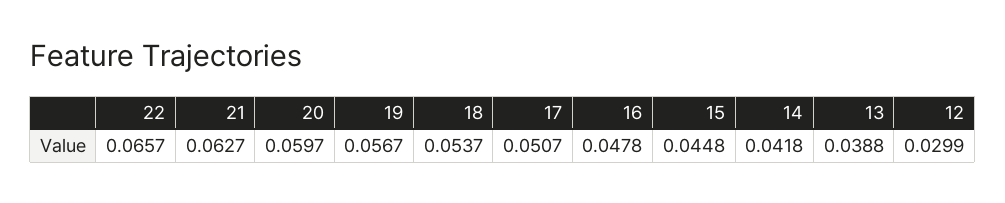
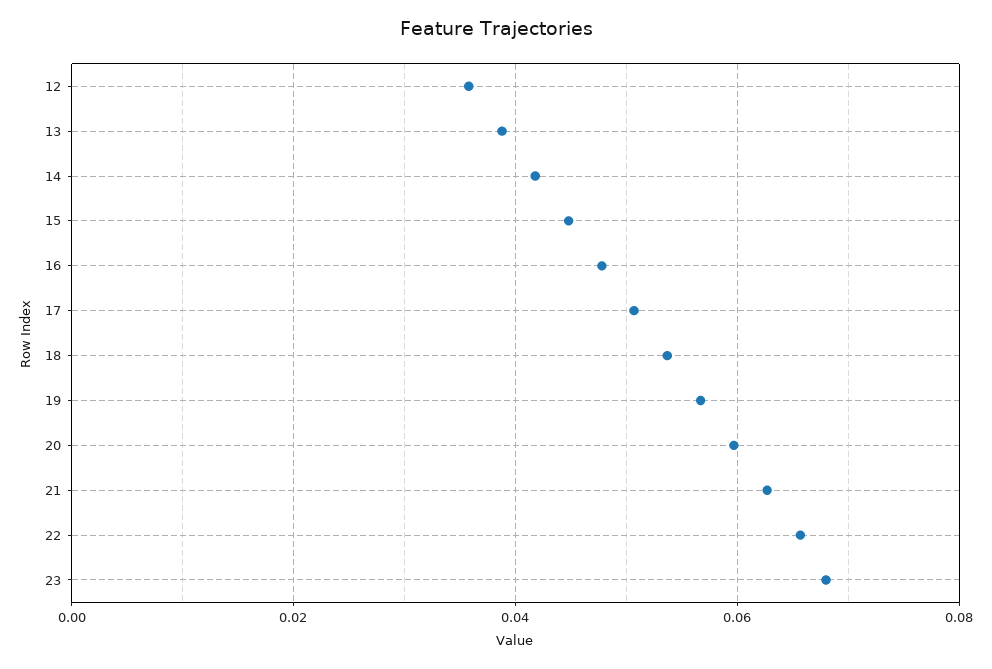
  {
    "22": 0.0657,
    "21": 0.0627,
    "20": 0.0597,
    "19": 0.0567,
    "18": 0.0537,
    "17": 0.0507,
    "16": 0.0478,
    "15": 0.0448,
    "14": 0.0418,
    "13": 0.0388,
-   "12": 0.0299
+   "12": 0.036,
+   "23": 0.068
  }

